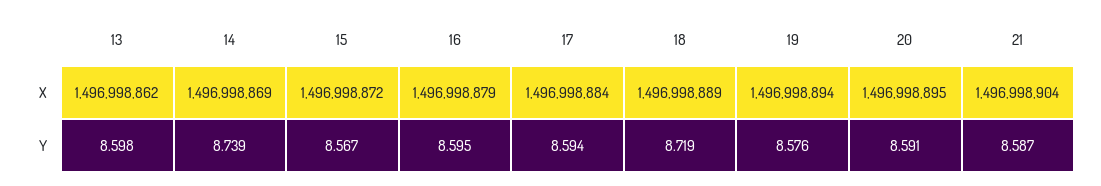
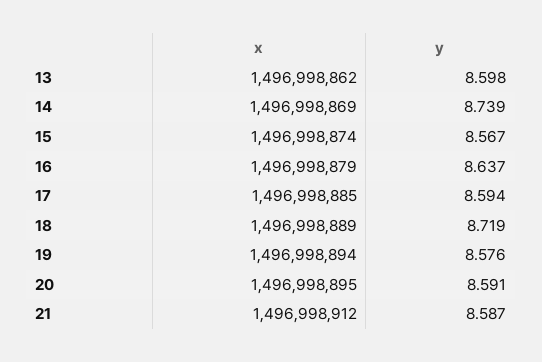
  {
    "13": {
      "X": 1496998862,
      "Y": 8.598
    },
    "14": {
      "X": 1496998869,
      "Y": 8.739
    },
    "15": {
-     "X": 1496998872,
+     "X": 1496998874,
      "Y": 8.567
    },
    "16": {
      "X": 1496998879,
-     "Y": 8.595
+     "Y": 8.637
    },
    "17": {
-     "X": 1496998884,
+     "X": 1496998885,
      "Y": 8.594
    },
    "18": {
      "X": 1496998889,
      "Y": 8.719
    },
    "19": {
      "X": 1496998894,
      "Y": 8.576
    },
    "20": {
      "X": 1496998895,
      "Y": 8.591
    },
    "21": {
-     "X": 1496998904,
+     "X": 1496998912,
      "Y": 8.587
    }
  }

